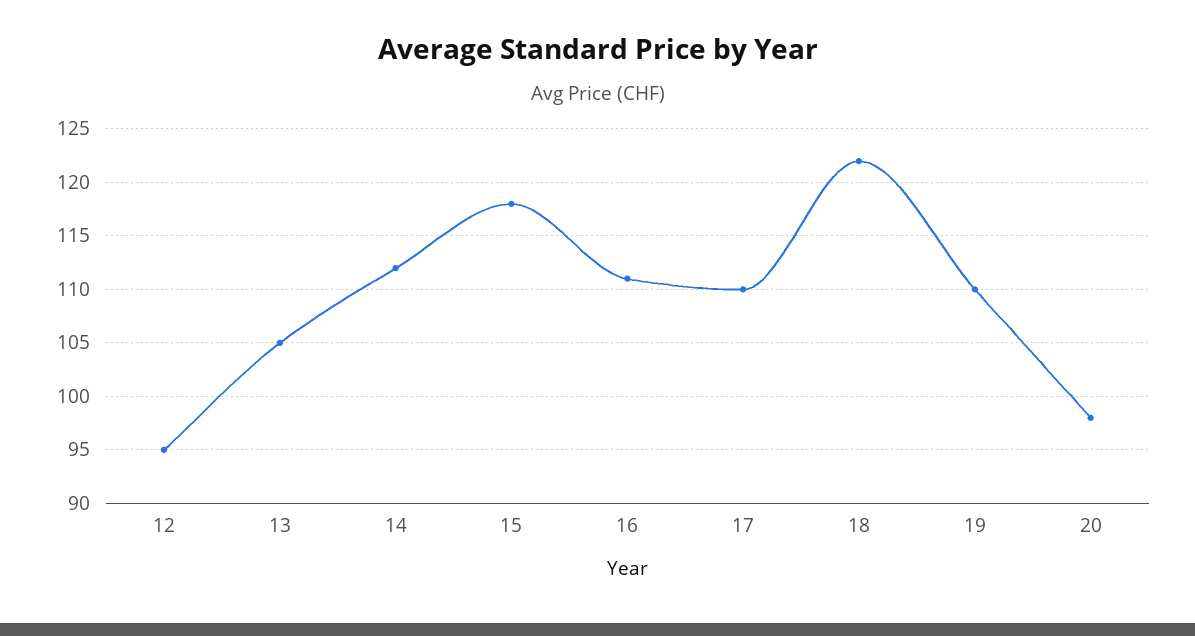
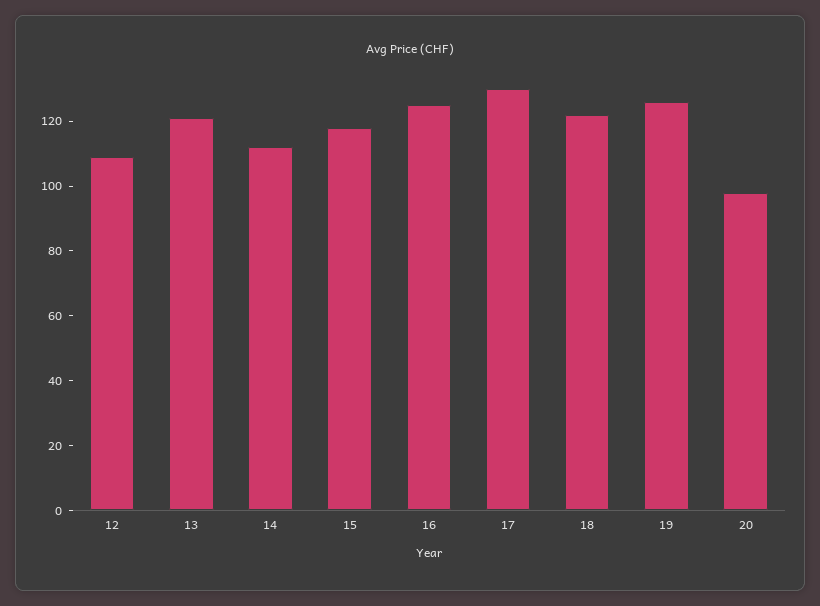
  {
-   "12": 95,
+   "12": 110,
-   "13": 105,
+   "13": 120,
    "14": 112,
    "15": 118,
-   "16": 111,
+   "16": 125,
-   "17": 110,
+   "17": 130,
    "18": 122,
-   "19": 110,
+   "19": 125,
    "20": 98
  }

